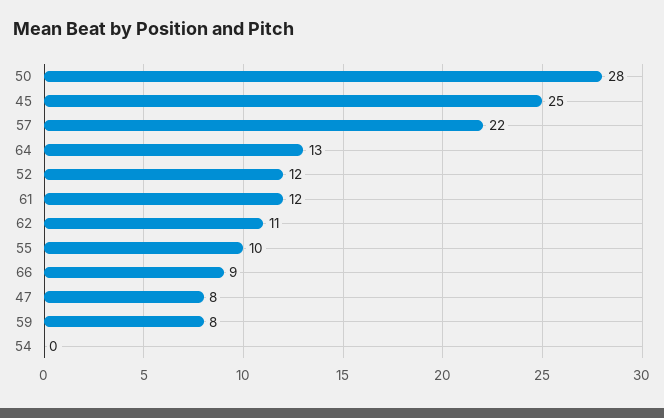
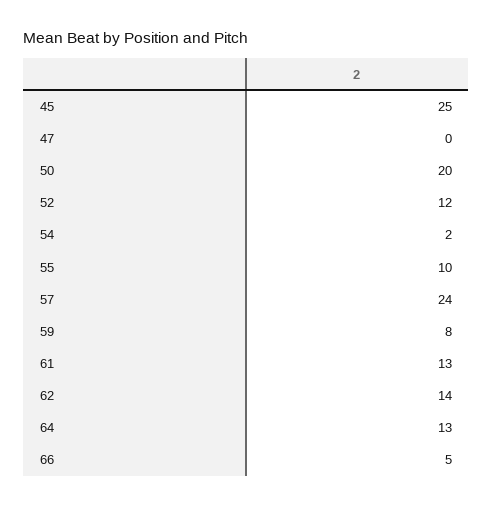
  {
-   "50": 28,
+   "50": 20,
    "45": 25,
-   "57": 22,
+   "57": 24,
    "64": 13,
    "52": 12,
-   "61": 12,
+   "61": 13,
-   "62": 11,
+   "62": 14,
    "55": 10,
-   "66": 9,
+   "66": 5,
-   "47": 8,
+   "47": 0,
    "59": 8,
-   "54": 0
+   "54": 2
  }

